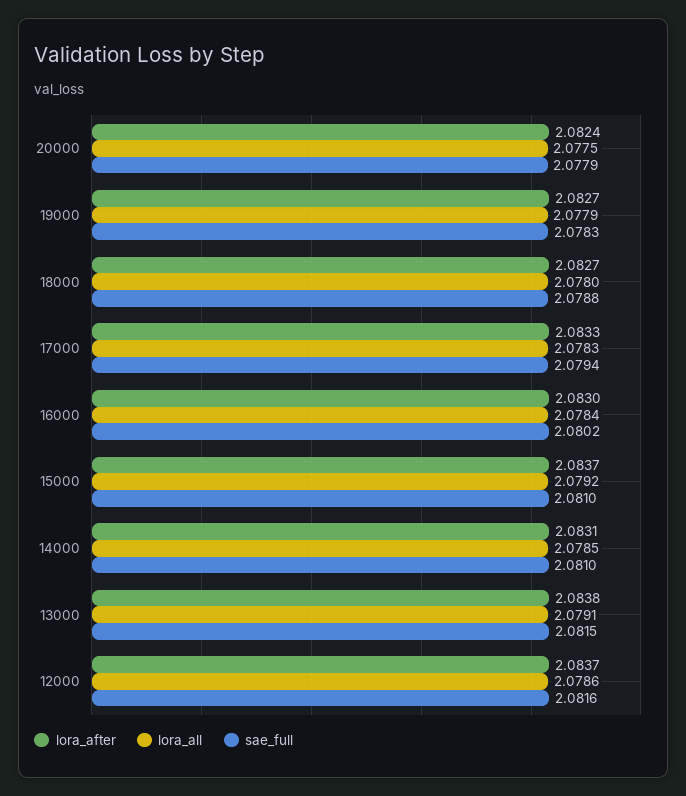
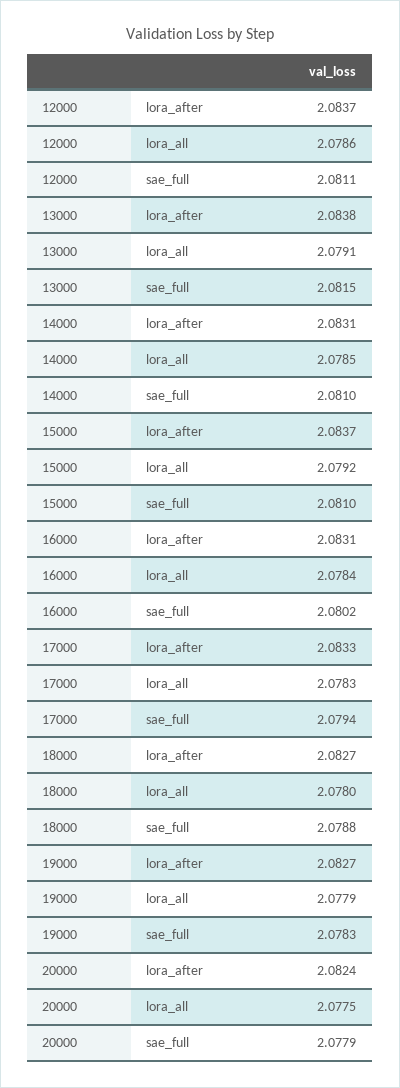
  {
    "lora_after": {
      "20000": 2.0824,
      "19000": 2.0827,
      "18000": 2.0827,
      "17000": 2.0833,
-     "16000": 2.083,
+     "16000": 2.0831,
      "15000": 2.0837,
      "14000": 2.0831,
      "13000": 2.0838,
      "12000": 2.0837
    },
    "lora_all": {
      "20000": 2.0775,
      "19000": 2.0779,
      "18000": 2.078,
      "17000": 2.0783,
      "16000": 2.0784,
      "15000": 2.0792,
      "14000": 2.0785,
      "13000": 2.0791,
      "12000": 2.0786
    },
    "sae_full": {
      "20000": 2.0779,
      "19000": 2.0783,
      "18000": 2.0788,
      "17000": 2.0794,
      "16000": 2.0802,
      "15000": 2.081,
      "14000": 2.081,
      "13000": 2.0815,
-     "12000": 2.0816
+     "12000": 2.0811
    }
  }

